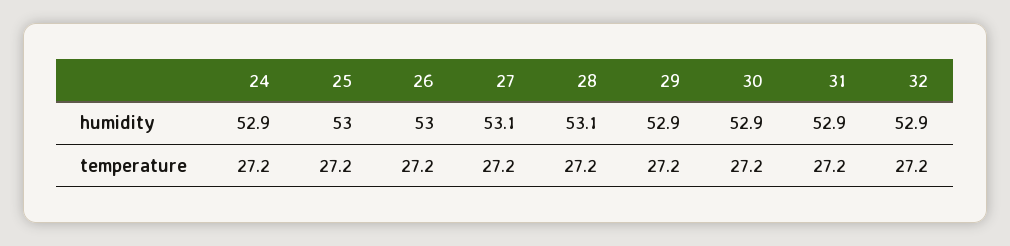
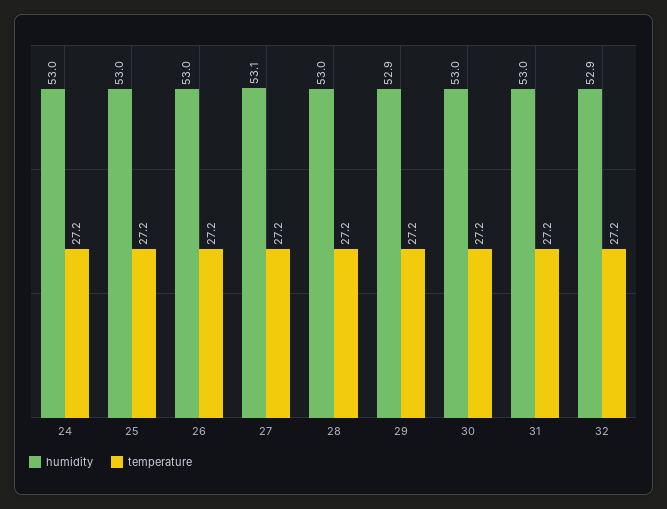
  {
    "humidity": {
-     "24": 52.9,
+     "24": 53,
      "25": 53,
      "26": 53,
      "27": 53.1,
-     "28": 53.1,
+     "28": 53,
      "29": 52.9,
-     "30": 52.9,
+     "30": 53,
-     "31": 52.9,
+     "31": 53,
      "32": 52.9
    },
    "temperature": {
      "24": 27.2,
      "25": 27.2,
      "26": 27.2,
      "27": 27.2,
      "28": 27.2,
      "29": 27.2,
      "30": 27.2,
      "31": 27.2,
      "32": 27.2
    }
  }

